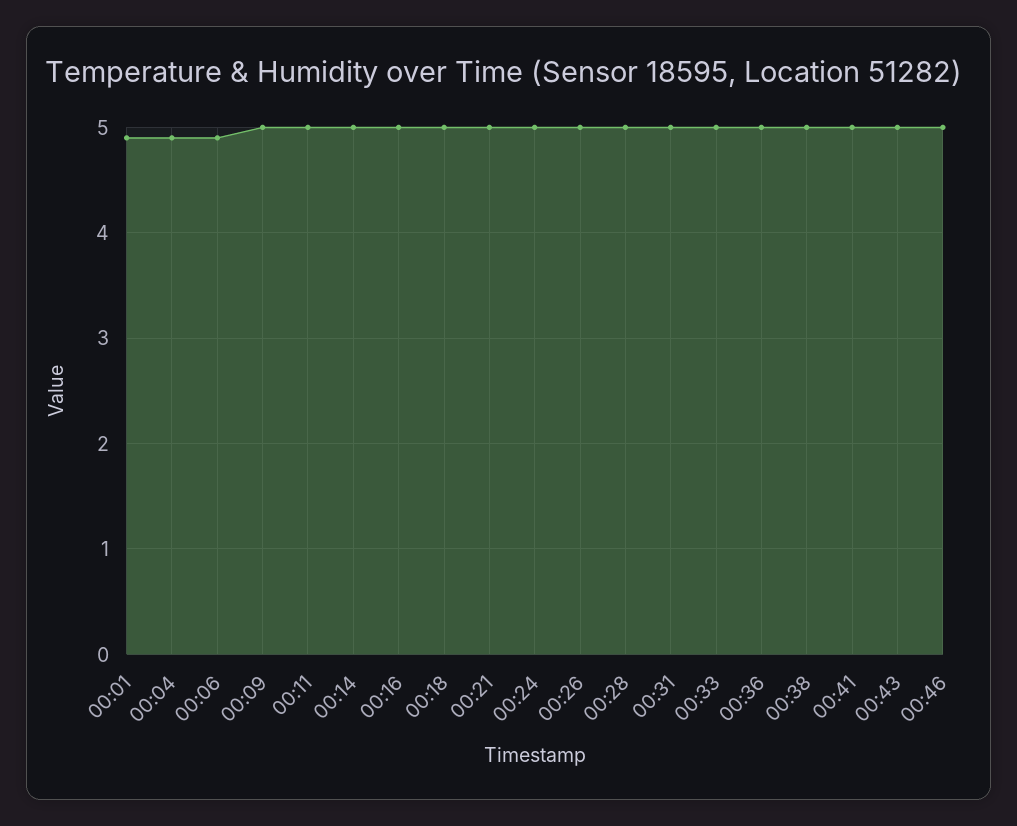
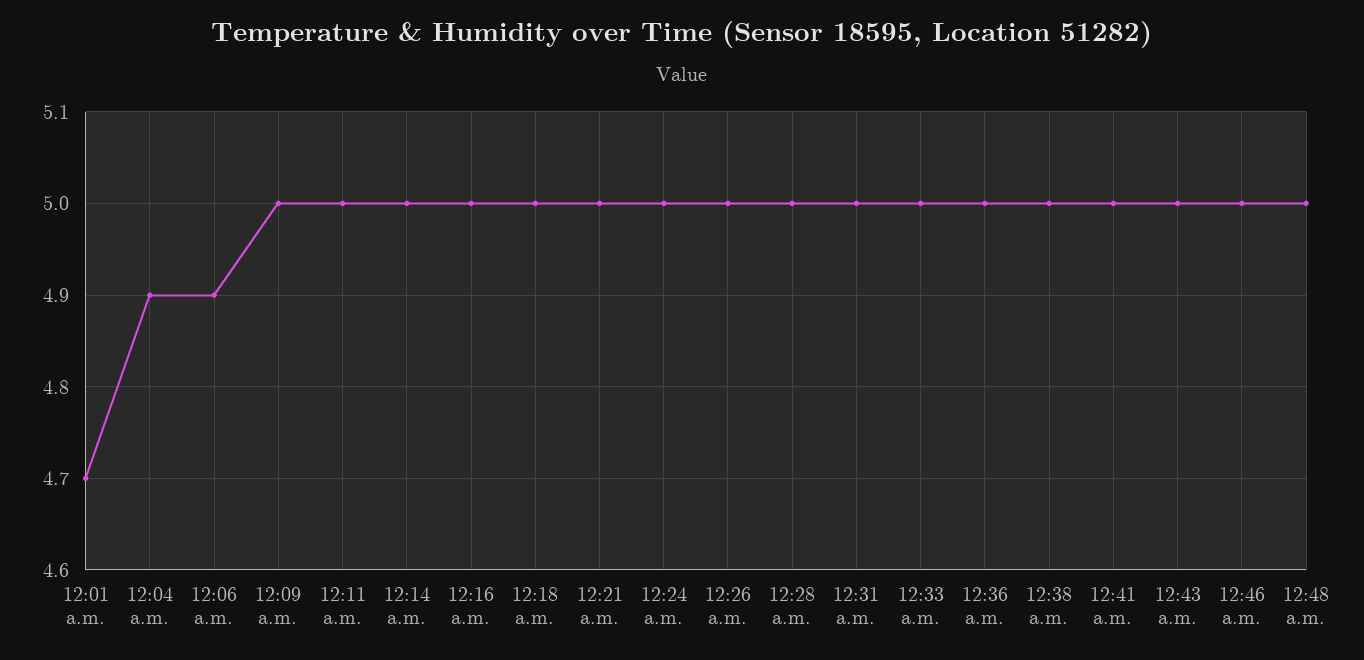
  {
-   "00:01": 4.9,
+   "00:01": 4.7,
    "00:04": 4.9,
    "00:06": 4.9,
    "00:09": 5,
    "00:11": 5,
    "00:14": 5,
    "00:16": 5,
    "00:18": 5,
    "00:21": 5,
    "00:24": 5,
    "00:26": 5,
    "00:28": 5,
    "00:31": 5,
    "00:33": 5,
    "00:36": 5,
    "00:38": 5,
    "00:41": 5,
    "00:43": 5,
-   "00:46": 5
+   "00:46": 5,
+   "12:48 a.m.": 5
  }

